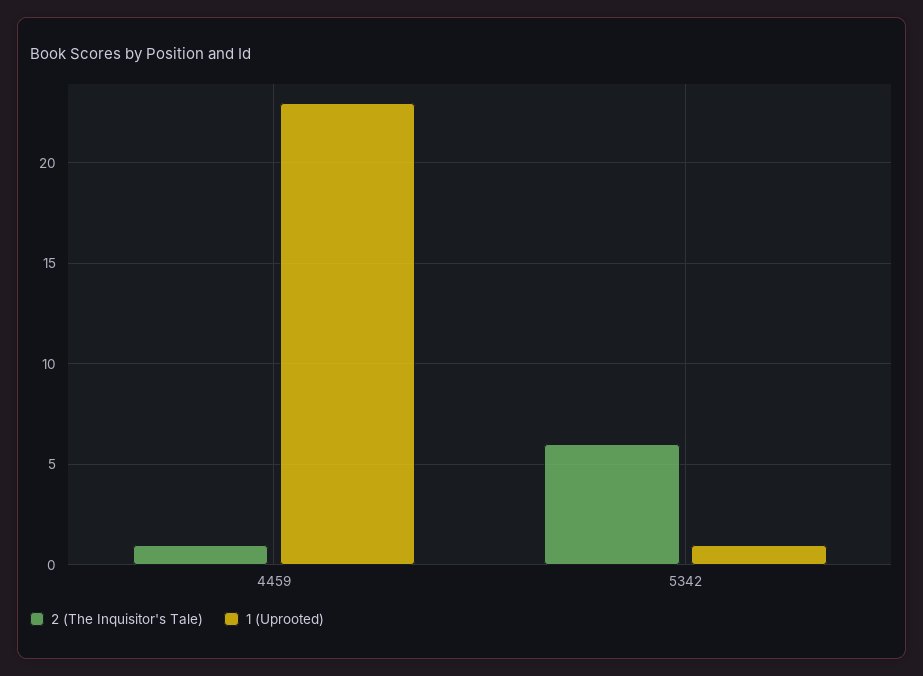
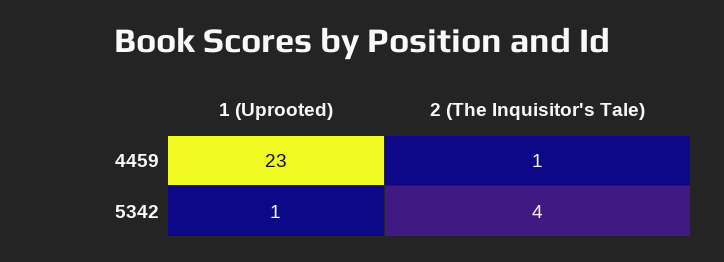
  {
    "2 (The Inquisitor's Tale)": {
      "4459": 1,
-     "5342": 6
+     "5342": 4
    },
    "1 (Uprooted)": {
      "4459": 23,
      "5342": 1
    }
  }

